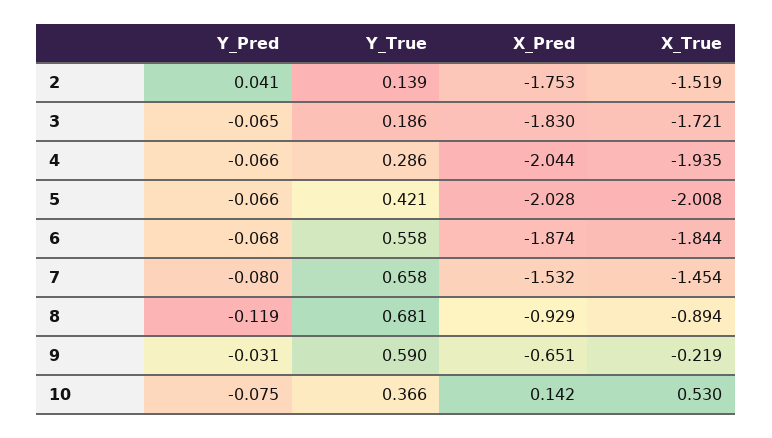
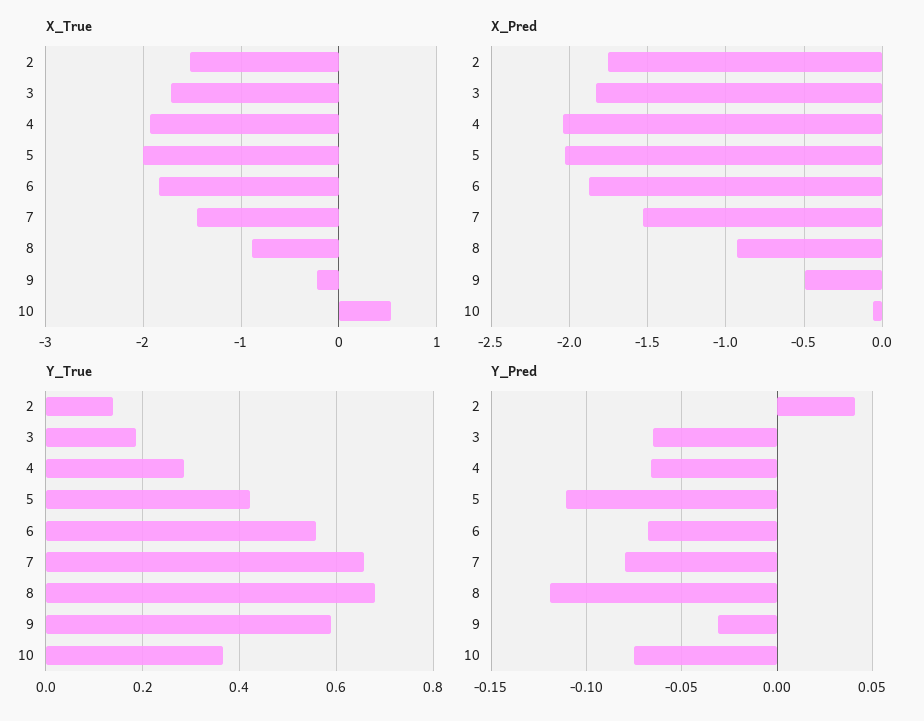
  {
    "Y_Pred": {
      "2": 0.041,
      "3": -0.065,
      "4": -0.066,
-     "5": -0.066,
+     "5": -0.11,
      "6": -0.068,
      "7": -0.08,
      "8": -0.119,
      "9": -0.031,
      "10": -0.075
    },
    "Y_True": {
      "2": 0.139,
      "3": 0.186,
      "4": 0.286,
      "5": 0.421,
      "6": 0.558,
      "7": 0.658,
      "8": 0.681,
      "9": 0.59,
      "10": 0.366
    },
    "X_Pred": {
      "2": -1.753,
      "3": -1.83,
      "4": -2.044,
      "5": -2.028,
      "6": -1.874,
      "7": -1.532,
      "8": -0.929,
-     "9": -0.651,
+     "9": -0.5,
-     "10": 0.142
+     "10": -0.05
    },
    "X_True": {
      "2": -1.519,
      "3": -1.721,
      "4": -1.935,
      "5": -2.008,
      "6": -1.844,
      "7": -1.454,
      "8": -0.894,
      "9": -0.219,
      "10": 0.53
    }
  }

